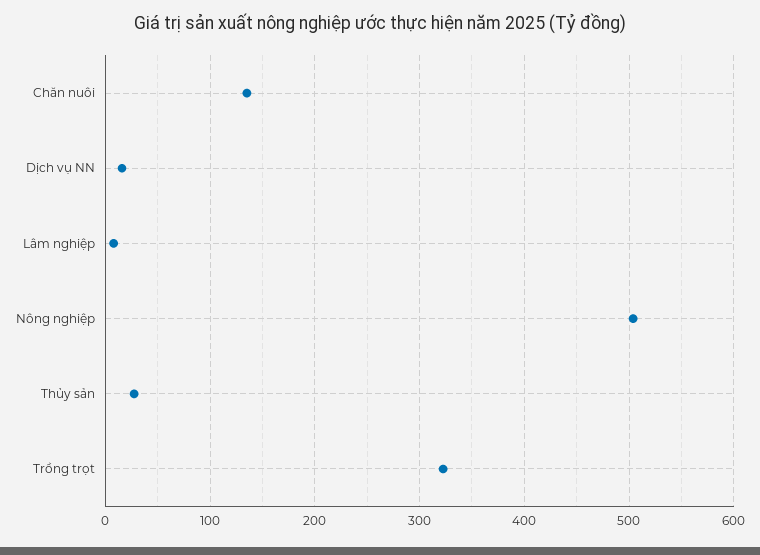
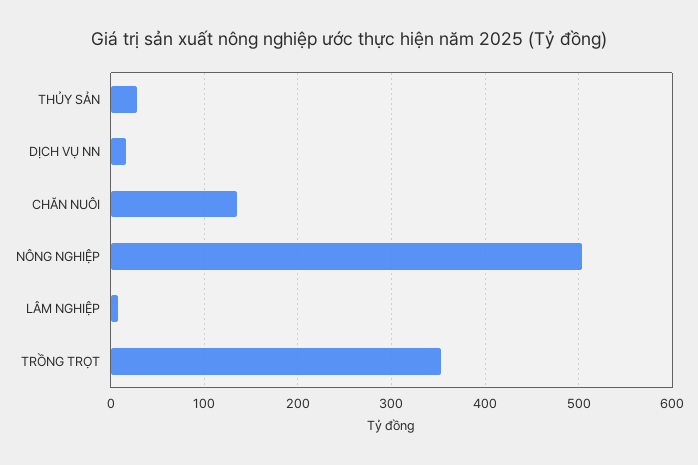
  {
    "Chăn nuôi": 140,
    "Dịch vụ NN": 20,
    "Lâm nghiệp": 10,
    "Nông nghiệp": 500,
    "Thủy sản": 30,
-   "Trồng trọt": 320
+   "Trồng trọt": 350
  }

